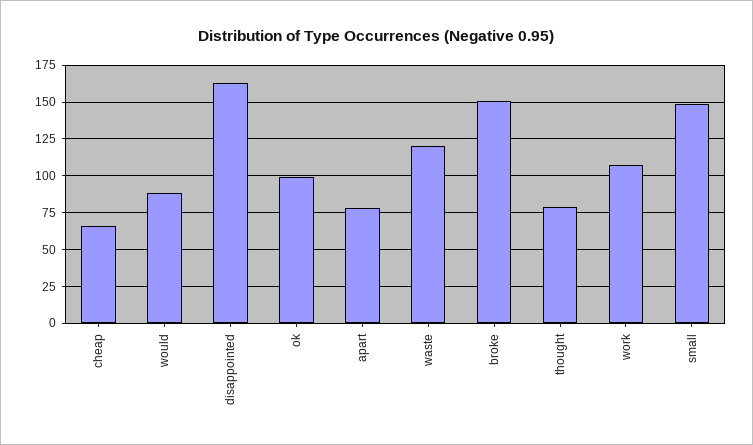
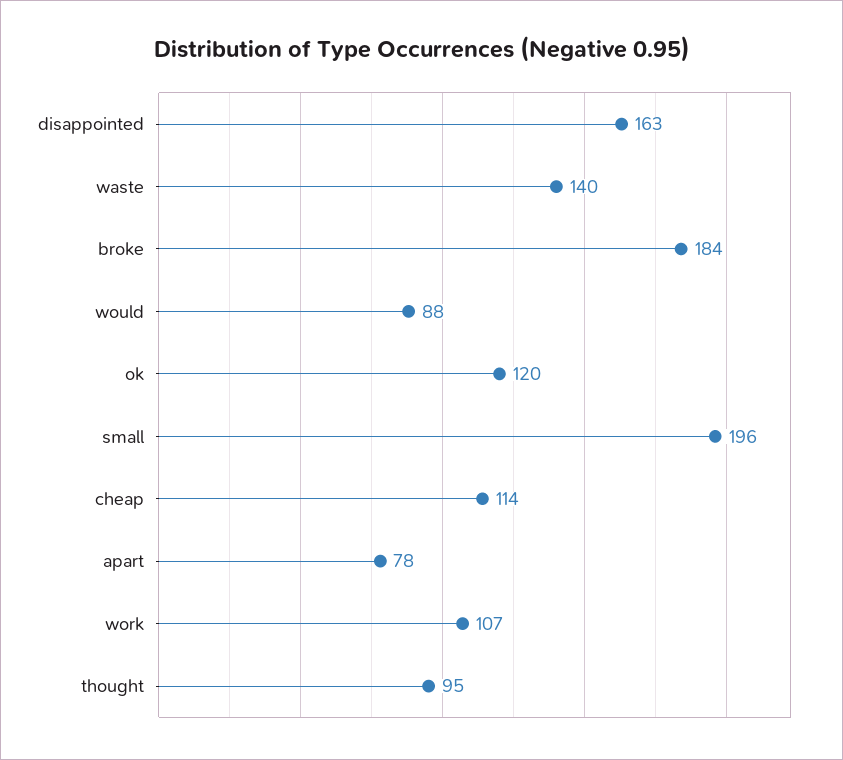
  {
-   "cheap": 65,
+   "cheap": 114,
    "would": 88,
    "disappointed": 163,
-   "ok": 100,
+   "ok": 120,
    "apart": 78,
-   "waste": 120,
+   "waste": 140,
-   "broke": 150,
+   "broke": 184,
-   "thought": 80,
+   "thought": 95,
    "work": 107,
-   "small": 150
+   "small": 196
  }

